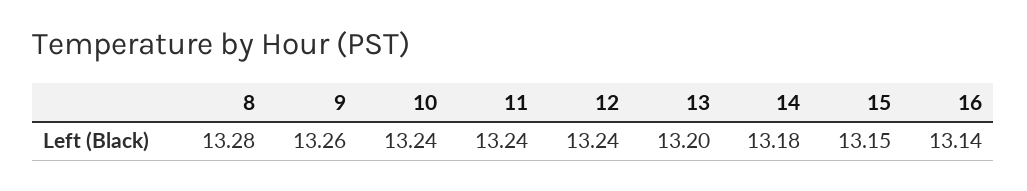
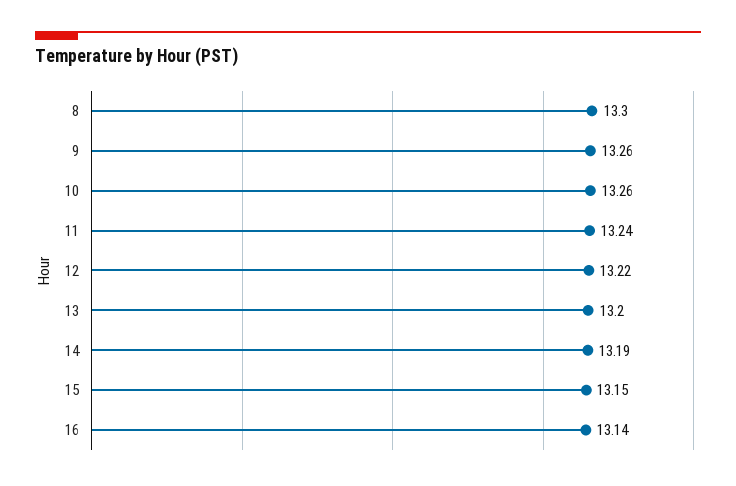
  {
-   "8": 13.28,
+   "8": 13.3,
    "9": 13.26,
-   "10": 13.24,
+   "10": 13.26,
    "11": 13.24,
-   "12": 13.24,
+   "12": 13.22,
    "13": 13.2,
-   "14": 13.18,
+   "14": 13.19,
    "15": 13.15,
    "16": 13.14
  }

